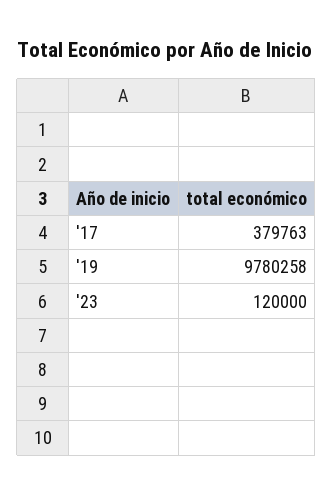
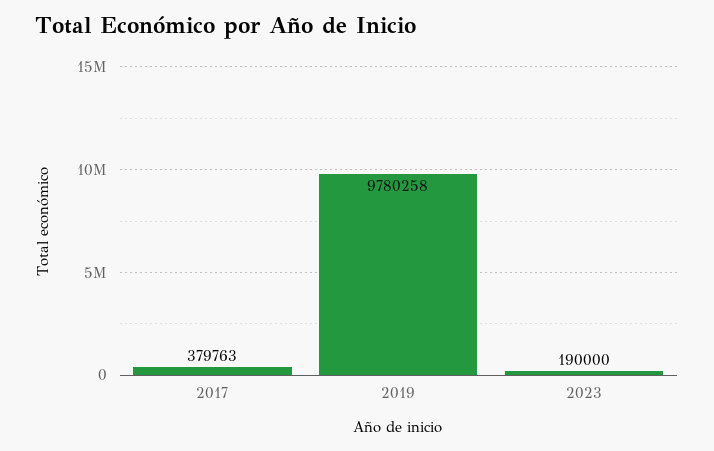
  {
    "'17": 379763,
    "'19": 9780258,
-   "'23": 120000
+   "'23": 190000
  }

